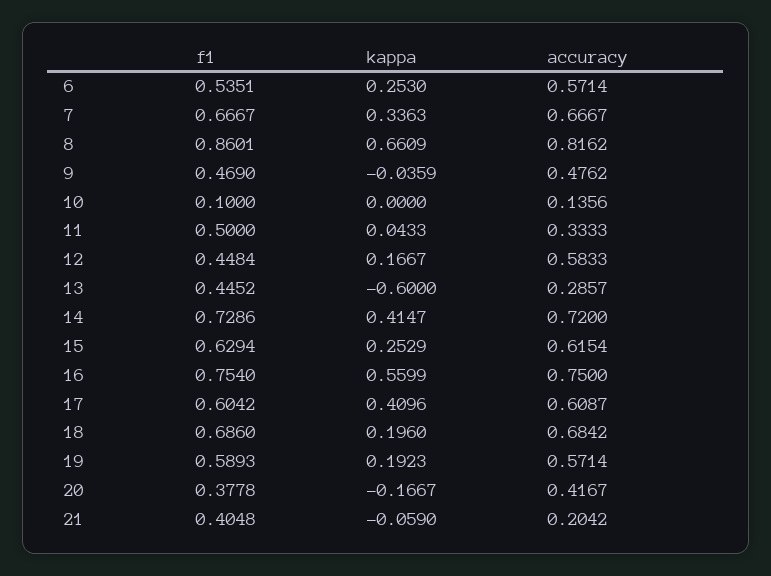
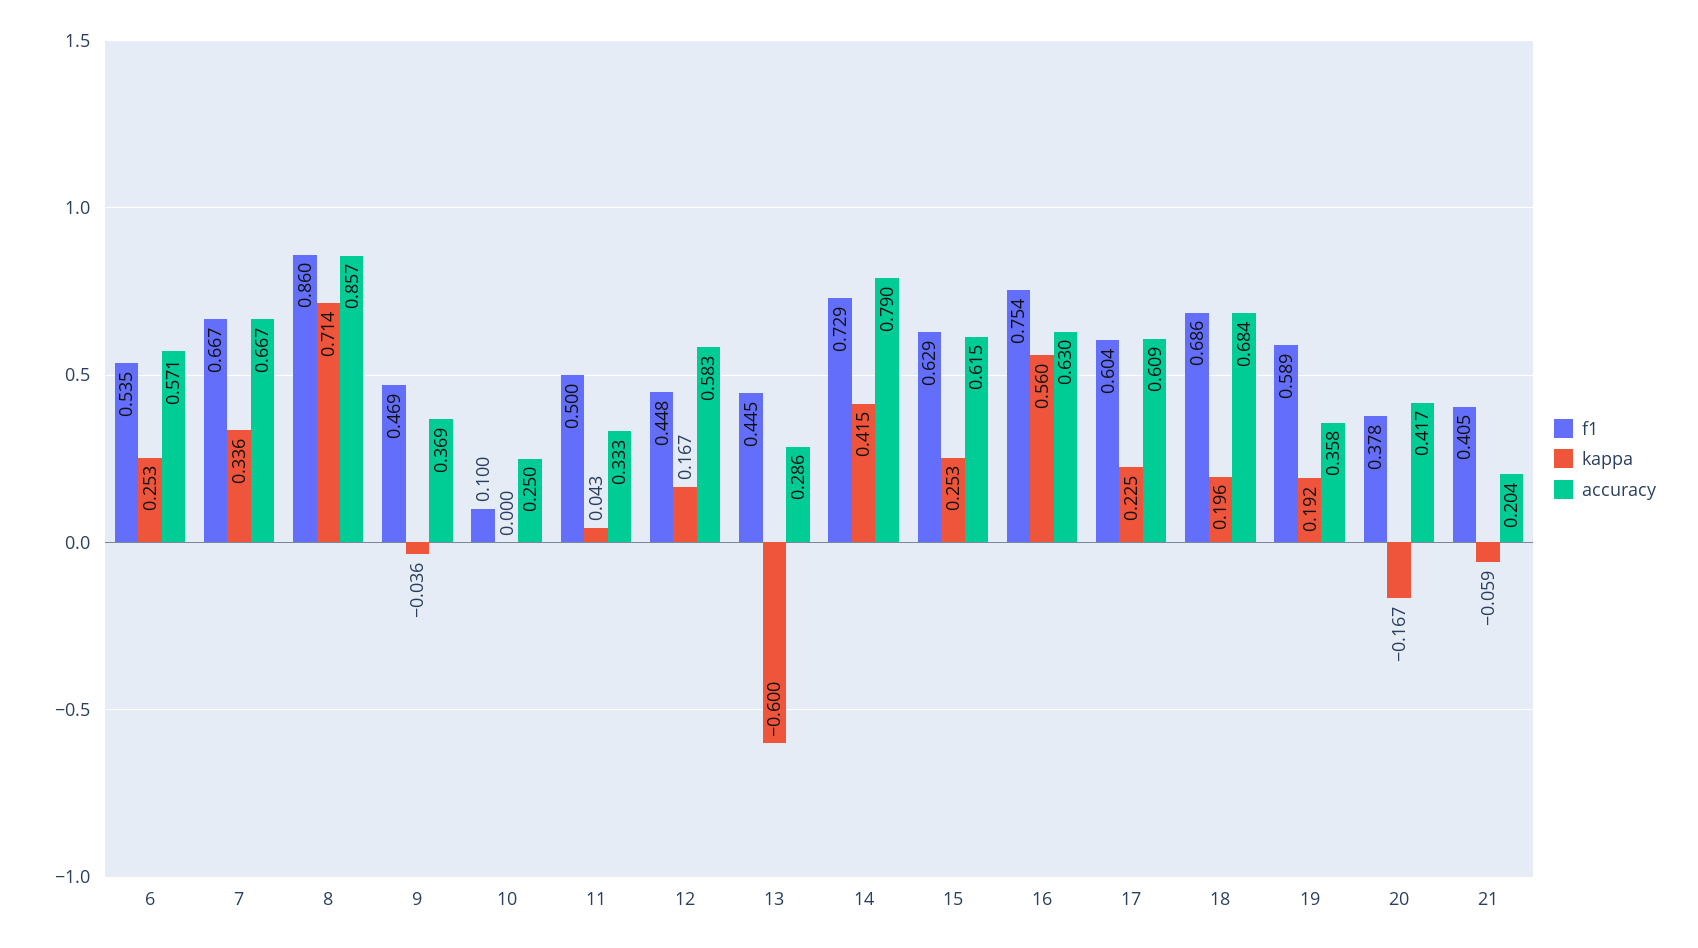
  {
    "f1": {
      "6": 0.5351,
      "7": 0.6667,
      "8": 0.8601,
      "9": 0.469,
      "10": 0.1,
      "11": 0.5,
      "12": 0.4484,
      "13": 0.4452,
      "14": 0.7286,
      "15": 0.6294,
      "16": 0.754,
      "17": 0.6042,
      "18": 0.686,
      "19": 0.5893,
      "20": 0.3778,
      "21": 0.4048
    },
    "kappa": {
      "6": 0.253,
      "7": 0.3363,
-     "8": 0.6609,
+     "8": 0.714,
      "9": -0.0359,
      "10": 0,
      "11": 0.0433,
      "12": 0.1667,
      "13": -0.6,
      "14": 0.4147,
      "15": 0.2529,
      "16": 0.5599,
-     "17": 0.4096,
+     "17": 0.225,
      "18": 0.196,
      "19": 0.1923,
      "20": -0.1667,
      "21": -0.059
    },
    "accuracy": {
      "6": 0.5714,
      "7": 0.6667,
-     "8": 0.8162,
+     "8": 0.857,
-     "9": 0.4762,
+     "9": 0.369,
-     "10": 0.1356,
+     "10": 0.25,
      "11": 0.3333,
      "12": 0.5833,
      "13": 0.2857,
-     "14": 0.72,
+     "14": 0.79,
      "15": 0.6154,
-     "16": 0.75,
+     "16": 0.63,
      "17": 0.6087,
      "18": 0.6842,
-     "19": 0.5714,
+     "19": 0.358,
      "20": 0.4167,
      "21": 0.2042
    }
  }

